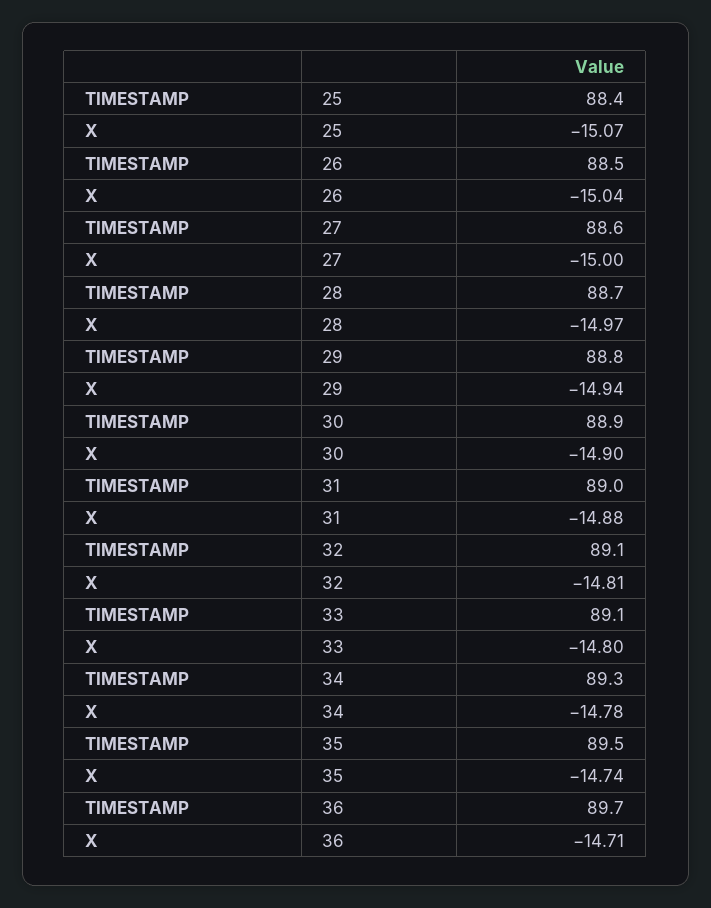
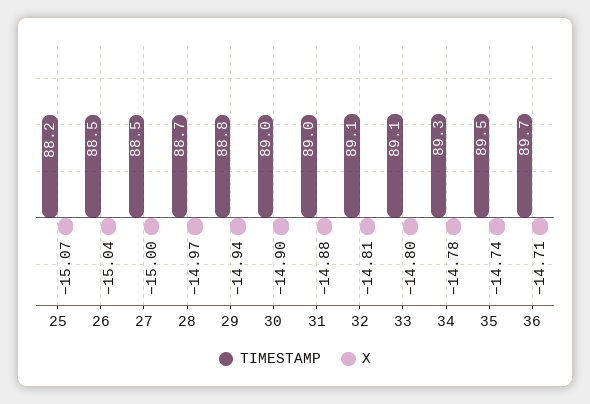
  {
    "TIMESTAMP": {
-     "25": 88.4,
+     "25": 88.2,
      "26": 88.5,
-     "27": 88.6,
+     "27": 88.5,
      "28": 88.7,
      "29": 88.8,
-     "30": 88.9,
+     "30": 89,
      "31": 89,
      "32": 89.1,
      "33": 89.1,
      "34": 89.3,
      "35": 89.5,
      "36": 89.7
    },
    "X": {
      "25": -15.07,
      "26": -15.04,
      "27": -15,
      "28": -14.97,
      "29": -14.94,
      "30": -14.9,
      "31": -14.88,
      "32": -14.81,
      "33": -14.8,
      "34": -14.78,
      "35": -14.74,
      "36": -14.71
    }
  }

